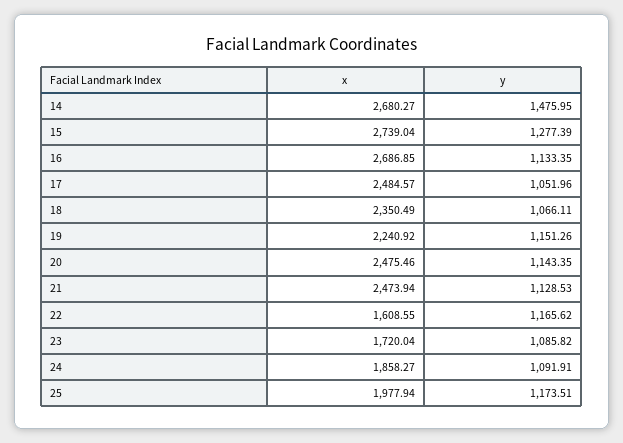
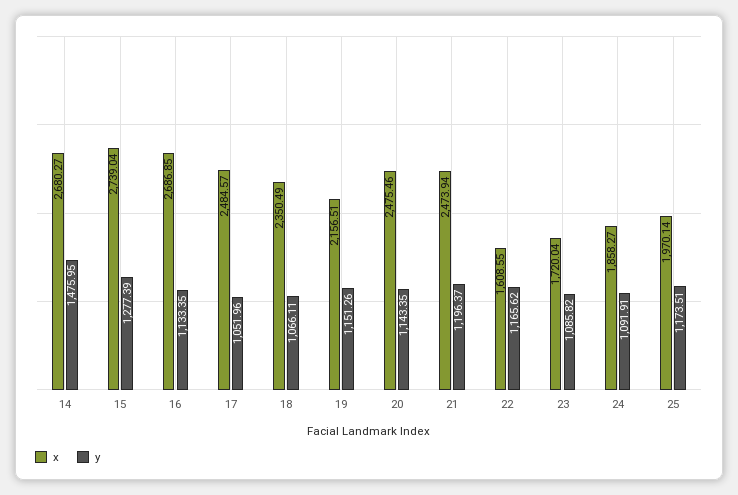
  {
    "x": {
      "14": 2680.27,
      "15": 2739.04,
      "16": 2686.85,
      "17": 2484.57,
      "18": 2350.49,
-     "19": 2240.92,
+     "19": 2156.51,
      "20": 2475.46,
      "21": 2473.94,
      "22": 1608.55,
      "23": 1720.04,
      "24": 1858.27,
-     "25": 1977.94
+     "25": 1970.14
    },
    "y": {
      "14": 1475.95,
      "15": 1277.39,
      "16": 1133.35,
      "17": 1051.96,
      "18": 1066.11,
      "19": 1151.26,
      "20": 1143.35,
-     "21": 1128.53,
+     "21": 1196.37,
      "22": 1165.62,
      "23": 1085.82,
      "24": 1091.91,
      "25": 1173.51
    }
  }

